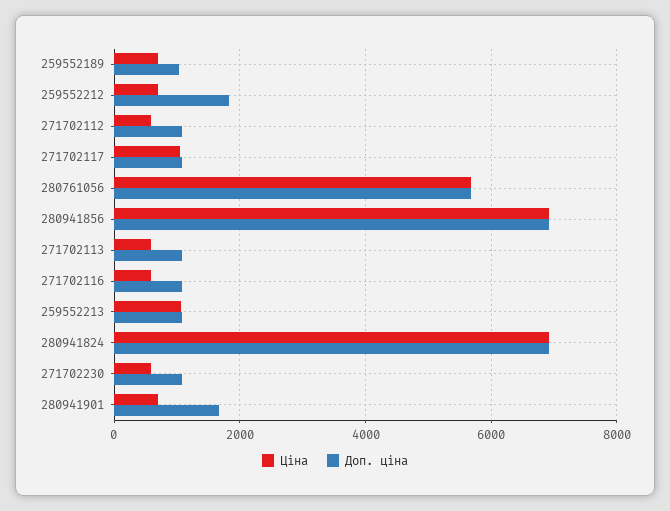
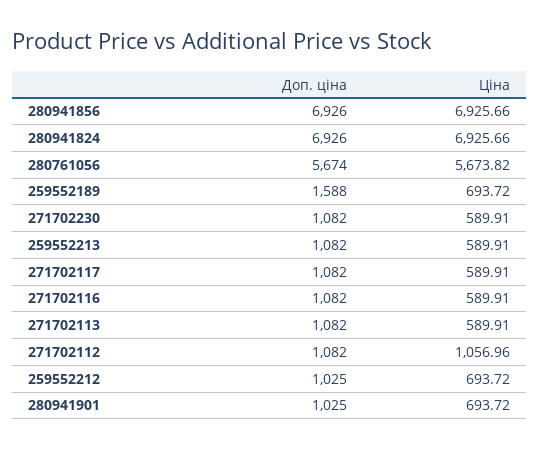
  {
    "Ціна": {
      "259552189": 693.72,
      "259552212": 693.72,
-     "271702112": 600,
+     "271702112": 1056.96,
-     "271702117": 1000,
+     "271702117": 589.91,
      "280761056": 5673.82,
      "280941856": 6925.66,
      "271702113": 589.91,
      "271702116": 589.91,
-     "259552213": 1000,
+     "259552213": 589.91,
      "280941824": 6925.66,
      "271702230": 589.91,
      "280941901": 693.72
    },
    "Доп. ціна": {
-     "259552189": 1000,
+     "259552189": 1588,
-     "259552212": 1800,
+     "259552212": 1025,
      "271702112": 1082,
      "271702117": 1082,
      "280761056": 5674,
      "280941856": 6926,
      "271702113": 1082,
      "271702116": 1082,
      "259552213": 1082,
      "280941824": 6926,
      "271702230": 1082,
-     "280941901": 1600
+     "280941901": 1025
    }
  }

